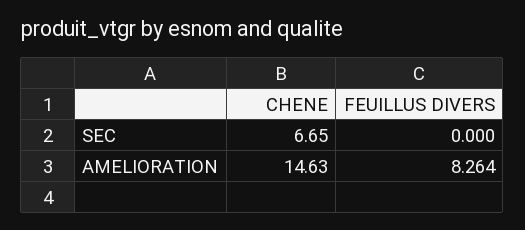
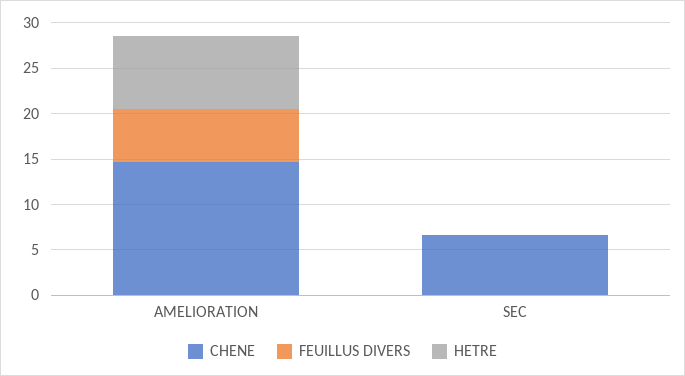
  {
    "CHENE": {
      "SEC": 6.65,
      "AMELIORATION": 14.63
    },
    "FEUILLUS DIVERS": {
      "SEC": 0,
-     "AMELIORATION": 8.264
+     "AMELIORATION": 6
-   }
+   },
+   "HETRE": {
+     "AMELIORATION": 8,
+     "SEC": 0
+   }
  }

